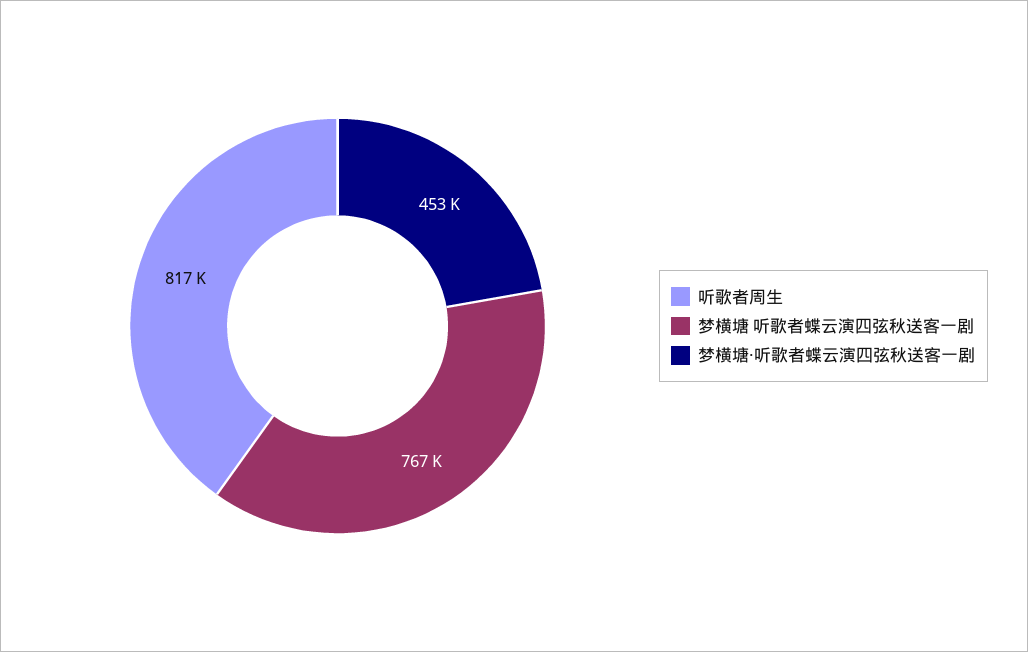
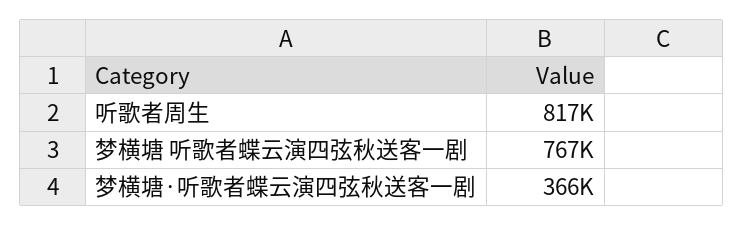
  {
    "听歌者周生": 817000,
    "梦横塘 听歌者蝶云演四弦秋送客一剧": 767000,
-   "梦横塘·听歌者蝶云演四弦秋送客一剧": 453000
+   "梦横塘·听歌者蝶云演四弦秋送客一剧": 366000
  }

